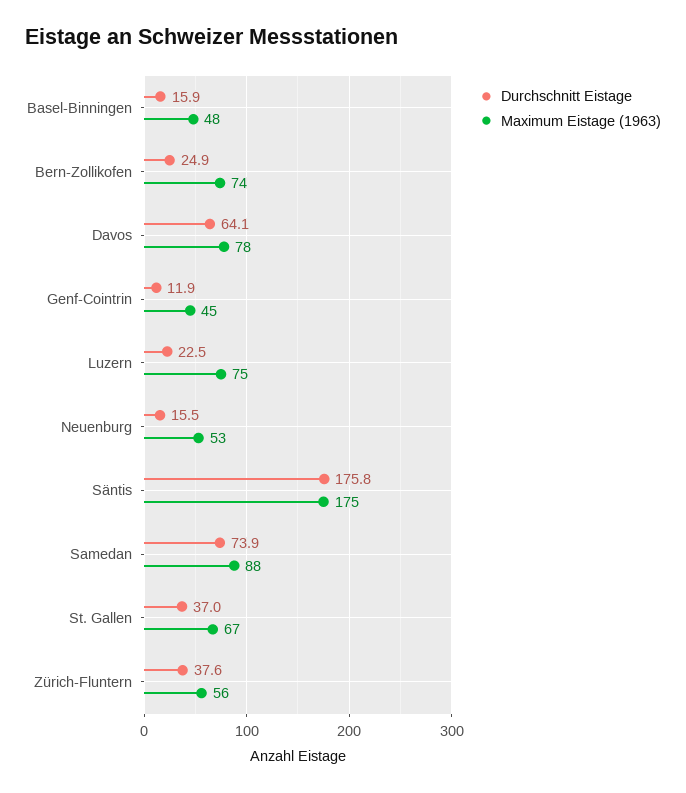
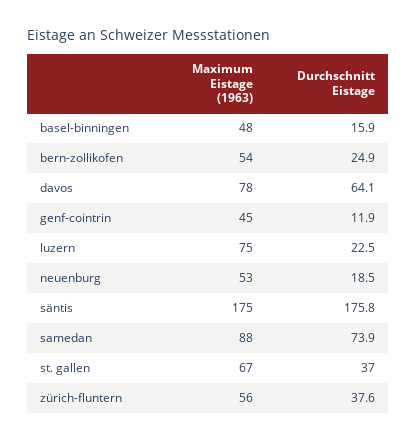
  {
    "Durchschnitt Eistage": {
      "Basel-Binningen": 15.9,
      "Bern-Zollikofen": 24.9,
      "Davos": 64.1,
      "Genf-Cointrin": 11.9,
      "Luzern": 22.5,
-     "Neuenburg": 15.5,
+     "Neuenburg": 18.5,
      "Säntis": 175.8,
      "Samedan": 73.9,
      "St. Gallen": 37,
      "Zürich-Fluntern": 37.6
    },
    "Maximum Eistage (1963)": {
      "Basel-Binningen": 48,
-     "Bern-Zollikofen": 74,
+     "Bern-Zollikofen": 54,
      "Davos": 78,
      "Genf-Cointrin": 45,
      "Luzern": 75,
      "Neuenburg": 53,
      "Säntis": 175,
      "Samedan": 88,
      "St. Gallen": 67,
      "Zürich-Fluntern": 56
    }
  }

